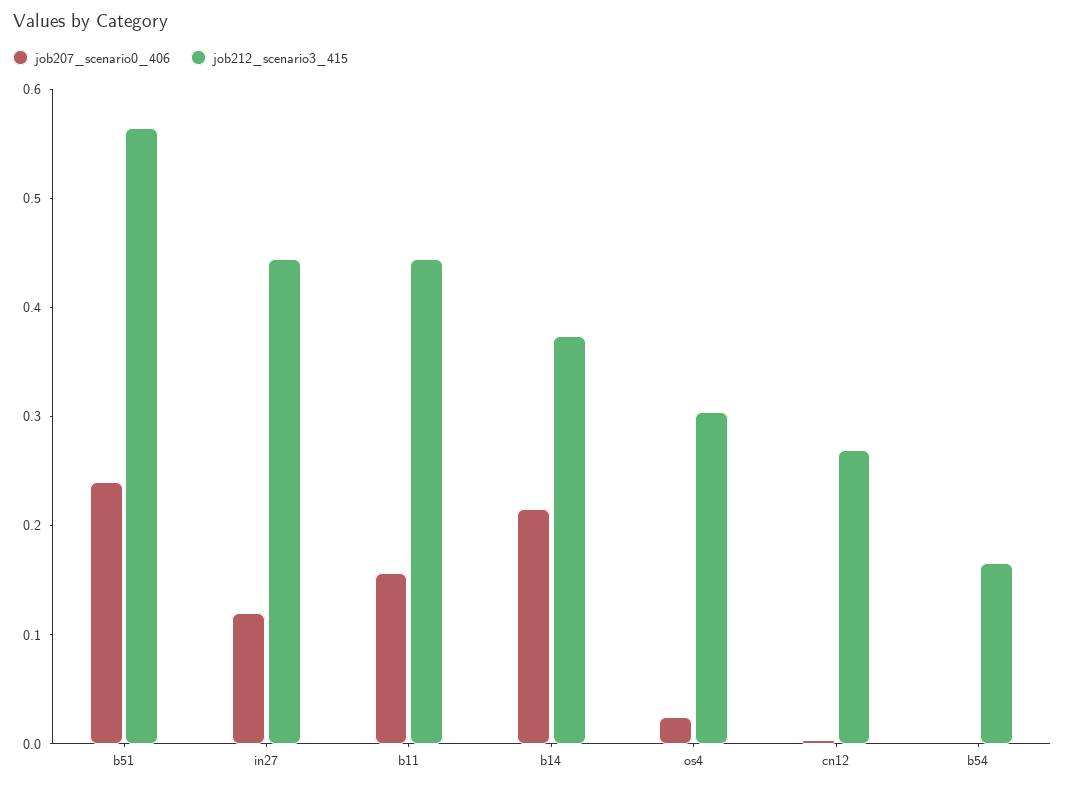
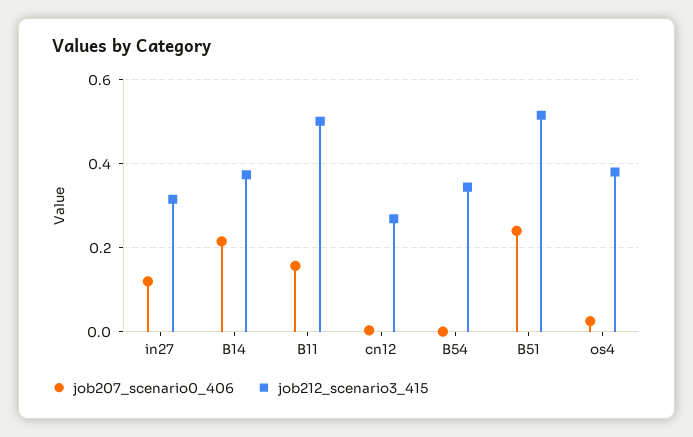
  {
    "job207_scenario0_406": {
      "b51": 0.24,
      "in27": 0.12,
      "b11": 0.16,
      "b14": 0.22,
      "os4": 0.02,
      "cn12": 0,
      "b54": 0
    },
    "job212_scenario3_415": {
-     "b51": 0.56,
+     "b51": 0.52,
-     "in27": 0.44,
+     "in27": 0.32,
-     "b11": 0.44,
+     "b11": 0.5,
      "b14": 0.38,
-     "os4": 0.3,
+     "os4": 0.38,
      "cn12": 0.26,
-     "b54": 0.16
+     "b54": 0.34
    }
  }

